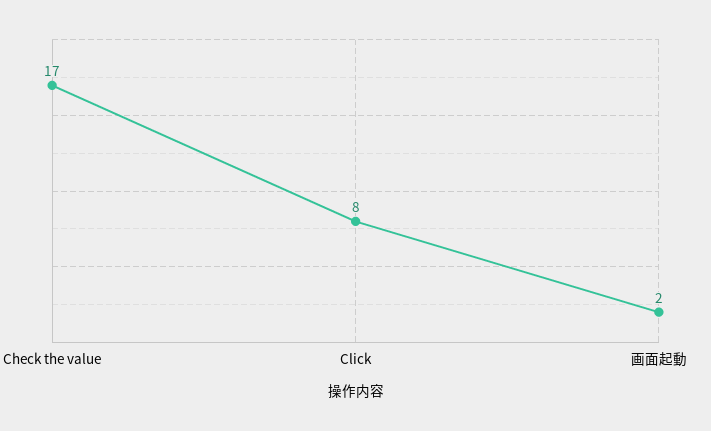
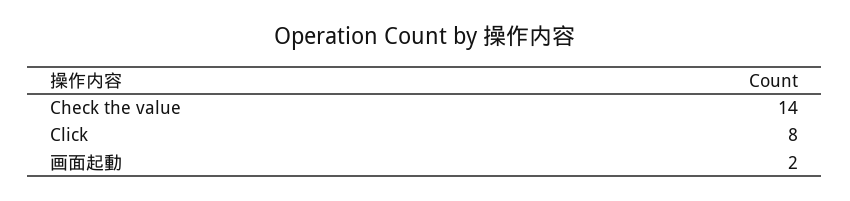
  {
-   "Check the value": 17,
+   "Check the value": 14,
    "Click": 8,
    "画面起動": 2
  }

